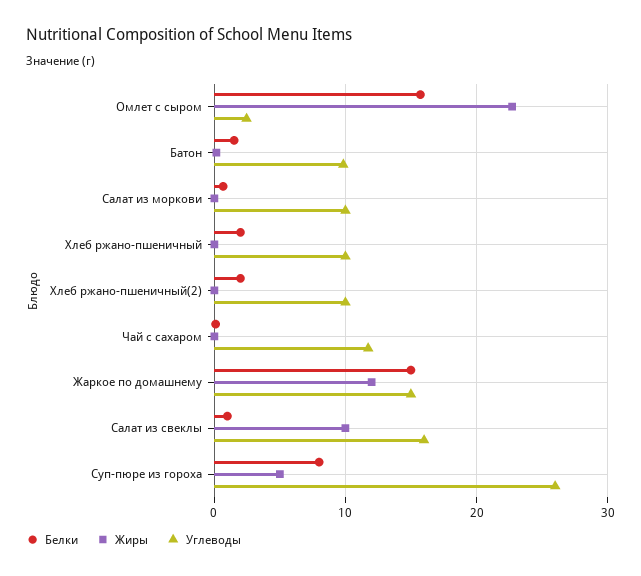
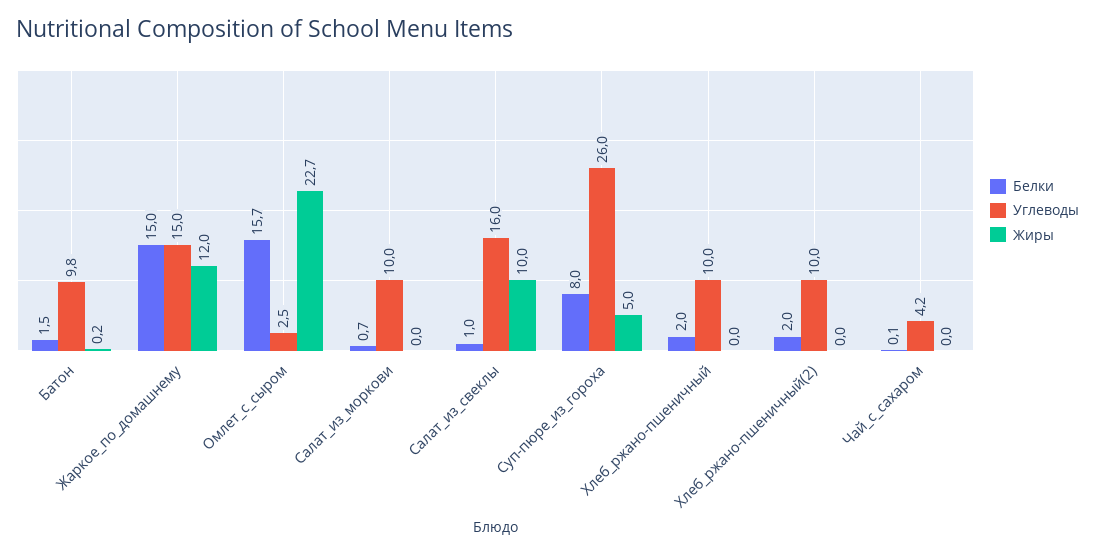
  {
    "Белки": {
      "Омлет с сыром": 15.7,
      "Батон": 1.5,
      "Салат из моркови": 0.7,
      "Хлеб ржано-пшеничный": 2,
      "Хлеб ржано-пшеничный(2)": 2,
      "Чай с сахаром": 0.1,
      "Жаркое по домашнему": 15,
      "Салат из свеклы": 1,
      "Суп-пюре из гороха": 8
    },
    "Жиры": {
      "Омлет с сыром": 22.7,
      "Батон": 0.2,
      "Салат из моркови": 0,
      "Хлеб ржано-пшеничный": 0,
      "Хлеб ржано-пшеничный(2)": 0,
      "Чай с сахаром": 0,
      "Жаркое по домашнему": 12,
      "Салат из свеклы": 10,
      "Суп-пюре из гороха": 5
    },
    "Углеводы": {
      "Омлет с сыром": 2.5,
      "Батон": 9.8,
      "Салат из моркови": 10,
      "Хлеб ржано-пшеничный": 10,
      "Хлеб ржано-пшеничный(2)": 10,
-     "Чай с сахаром": 12,
+     "Чай с сахаром": 4.2,
      "Жаркое по домашнему": 15,
      "Салат из свеклы": 16,
      "Суп-пюре из гороха": 26
    }
  }

